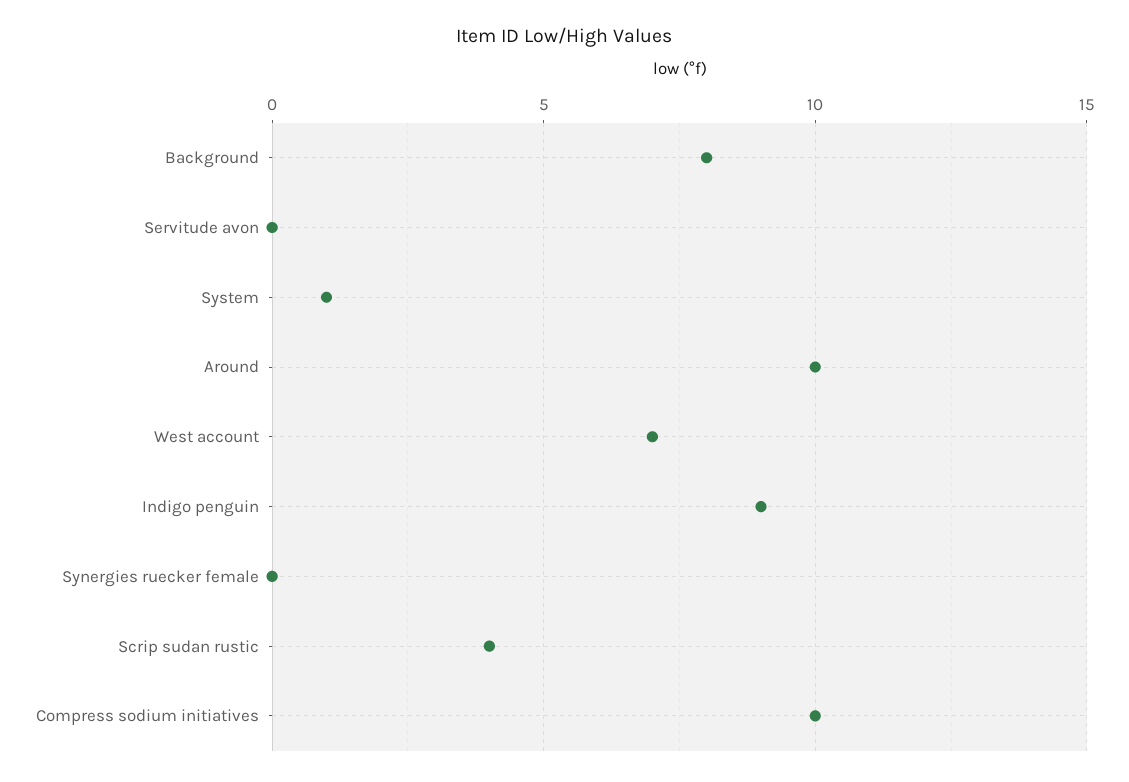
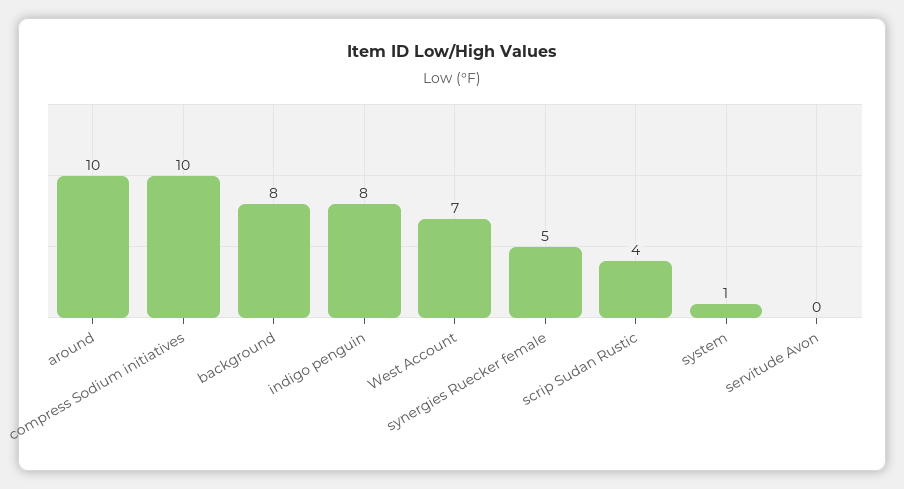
  {
    "Background": 8,
    "Servitude avon": 0,
    "System": 1,
    "Around": 10,
    "West account": 7,
-   "Indigo penguin": 9,
+   "Indigo penguin": 8,
-   "Synergies ruecker female": 0,
+   "Synergies ruecker female": 5,
    "Scrip sudan rustic": 4,
    "Compress sodium initiatives": 10
  }

